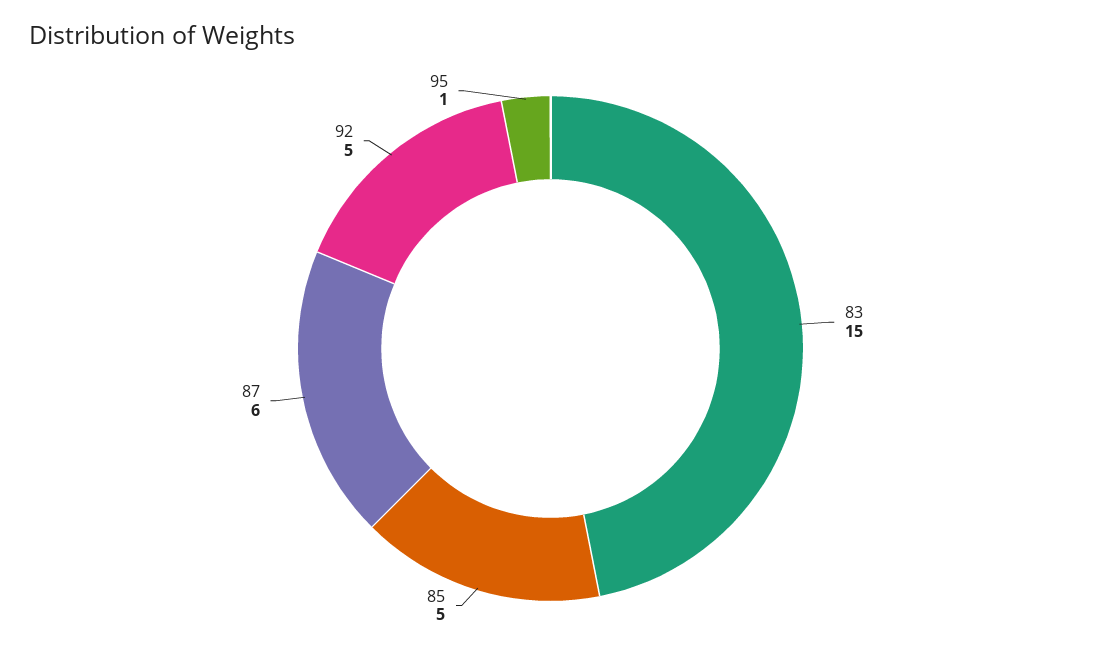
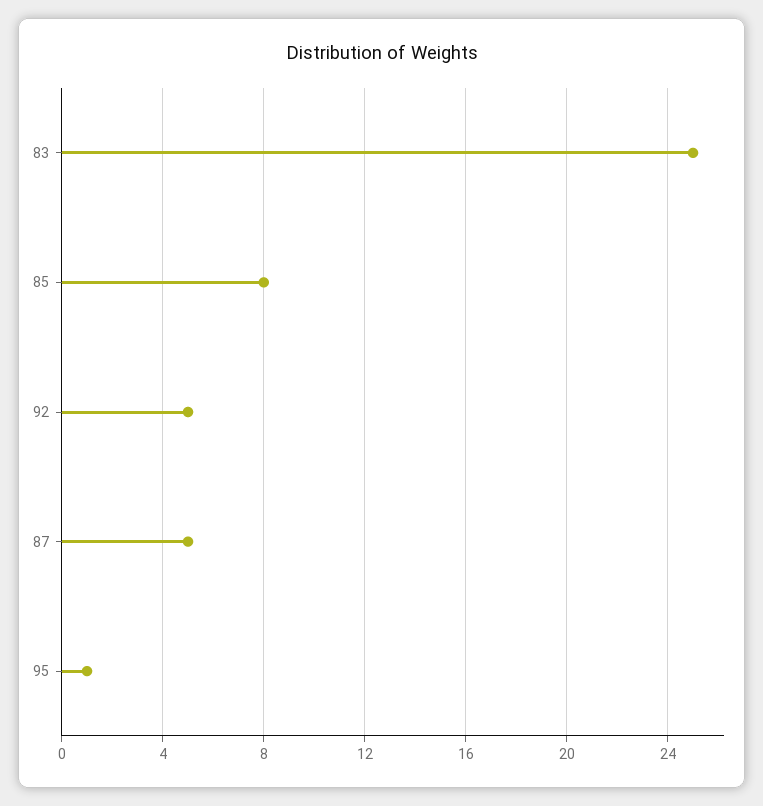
  {
-   "83": 15,
+   "83": 25,
-   "85": 5,
+   "85": 8,
-   "87": 6,
+   "87": 5,
    "92": 5,
    "95": 1
  }

